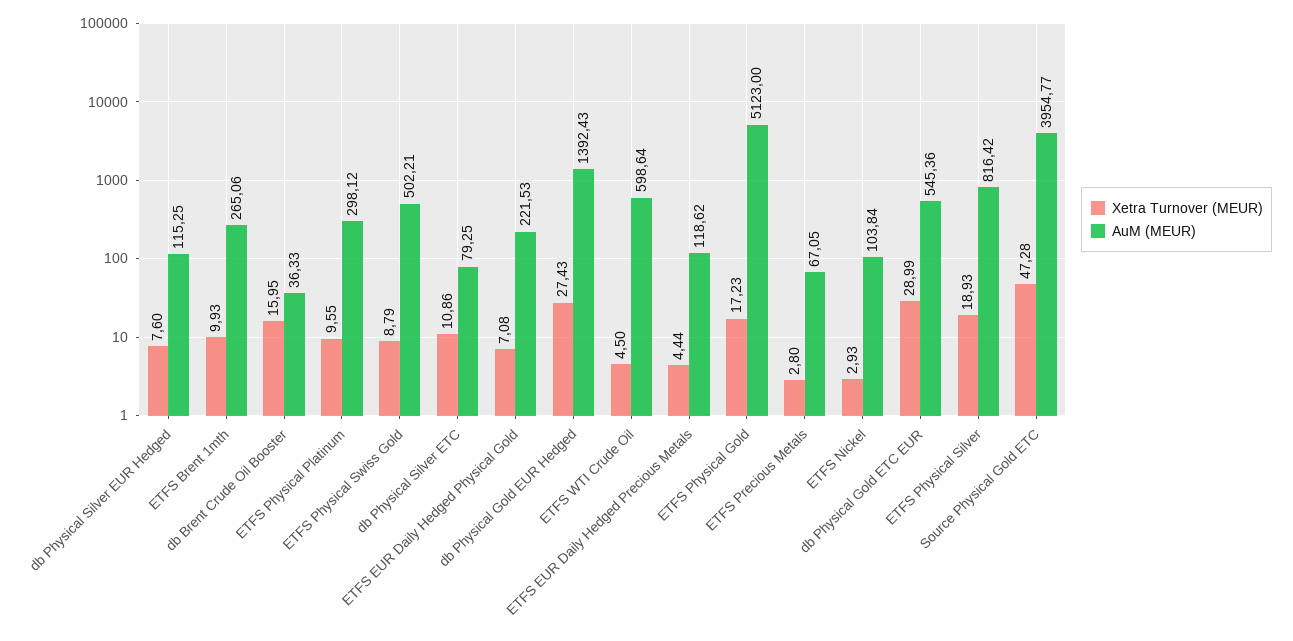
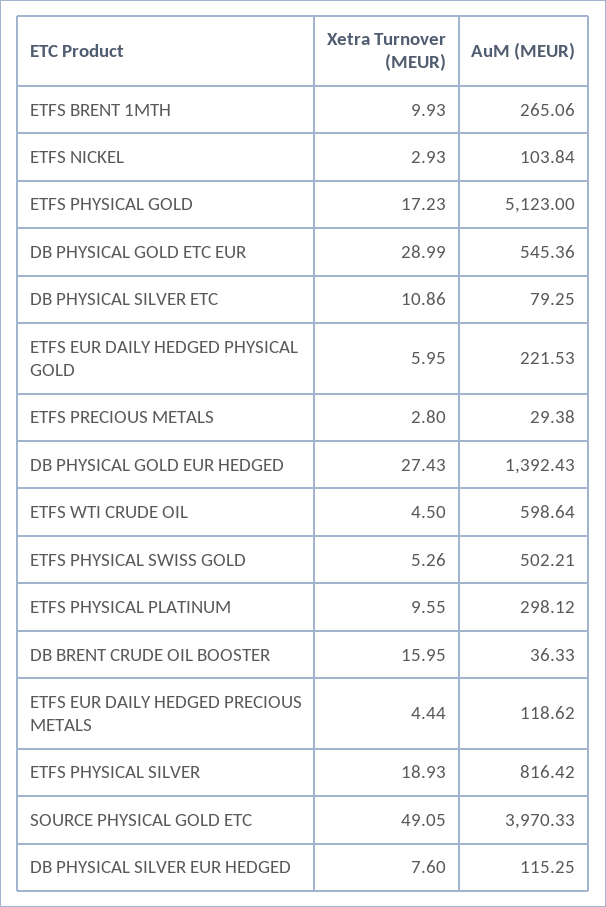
  {
    "Xetra Turnover (MEUR)": {
      "db Physical Silver EUR Hedged": 7.6,
      "ETFS Brent 1mth": 9.93,
      "db Brent Crude Oil Booster": 15.95,
      "ETFS Physical Platinum": 9.55,
-     "ETFS Physical Swiss Gold": 8.79,
+     "ETFS Physical Swiss Gold": 5.26,
      "db Physical Silver ETC": 10.86,
-     "ETFS EUR Daily Hedged Physical Gold": 7.08,
+     "ETFS EUR Daily Hedged Physical Gold": 5.95,
      "db Physical Gold EUR Hedged": 27.43,
      "ETFS WTI Crude Oil": 4.5,
      "ETFS EUR Daily Hedged Precious Metals": 4.44,
      "ETFS Physical Gold": 17.23,
      "ETFS Precious Metals": 2.8,
      "ETFS Nickel": 2.93,
      "db Physical Gold ETC EUR": 28.99,
      "ETFS Physical Silver": 18.93,
-     "Source Physical Gold ETC": 47.28
+     "Source Physical Gold ETC": 49.05
    },
    "AuM (MEUR)": {
      "db Physical Silver EUR Hedged": 115.25,
      "ETFS Brent 1mth": 265.06,
      "db Brent Crude Oil Booster": 36.33,
      "ETFS Physical Platinum": 298.12,
      "ETFS Physical Swiss Gold": 502.21,
      "db Physical Silver ETC": 79.25,
      "ETFS EUR Daily Hedged Physical Gold": 221.53,
      "db Physical Gold EUR Hedged": 1392.43,
      "ETFS WTI Crude Oil": 598.64,
      "ETFS EUR Daily Hedged Precious Metals": 118.62,
      "ETFS Physical Gold": 5123,
-     "ETFS Precious Metals": 67.05,
+     "ETFS Precious Metals": 29.38,
      "ETFS Nickel": 103.84,
      "db Physical Gold ETC EUR": 545.36,
      "ETFS Physical Silver": 816.42,
-     "Source Physical Gold ETC": 3954.77
+     "Source Physical Gold ETC": 3970.33
    }
  }

